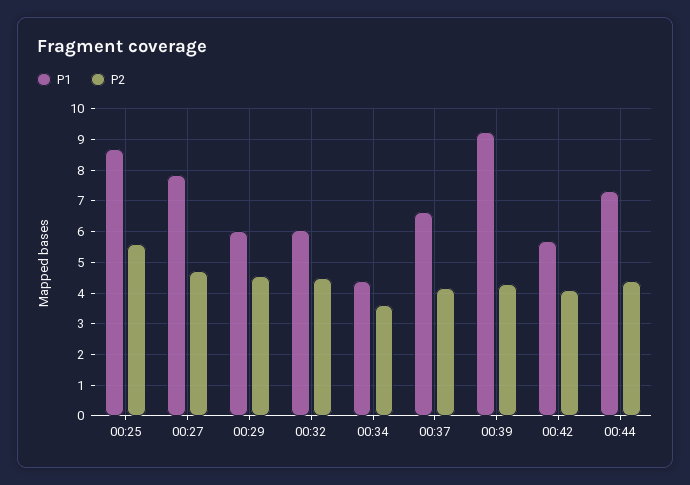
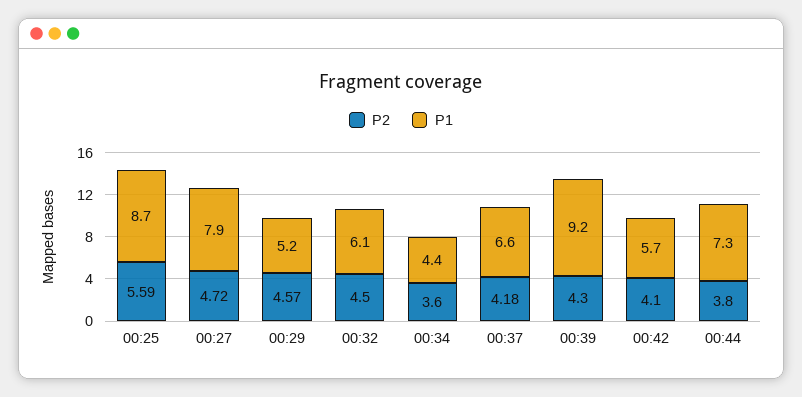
  {
    "P1": {
      "00:25": 8.7,
      "00:27": 7.9,
-     "00:29": 6,
+     "00:29": 5.2,
      "00:32": 6.1,
      "00:34": 4.4,
      "00:37": 6.6,
      "00:39": 9.2,
      "00:42": 5.7,
      "00:44": 7.3
    },
    "P2": {
      "00:25": 5.59,
      "00:27": 4.72,
      "00:29": 4.57,
      "00:32": 4.5,
      "00:34": 3.6,
      "00:37": 4.18,
      "00:39": 4.3,
      "00:42": 4.1,
-     "00:44": 4.4
+     "00:44": 3.8
    }
  }

